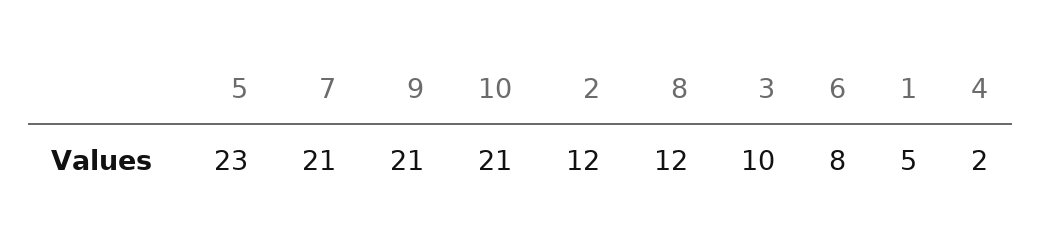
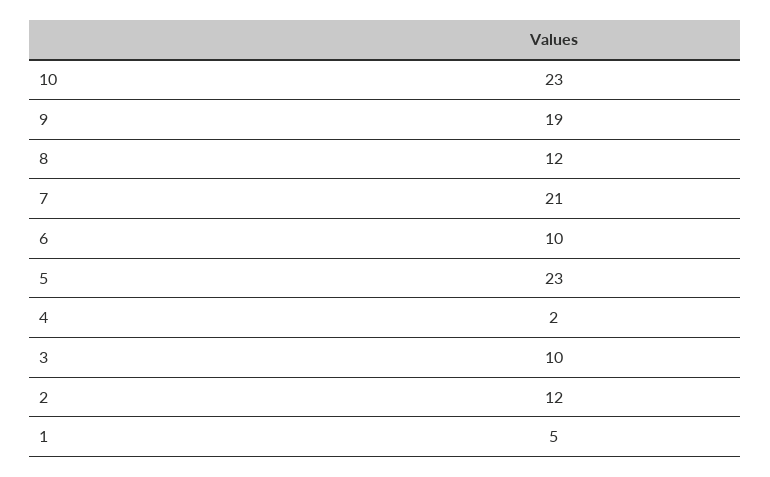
  {
    "5": 23,
    "7": 21,
-   "9": 21,
+   "9": 19,
-   "10": 21,
+   "10": 23,
    "2": 12,
    "8": 12,
    "3": 10,
-   "6": 8,
+   "6": 10,
    "1": 5,
    "4": 2
  }

